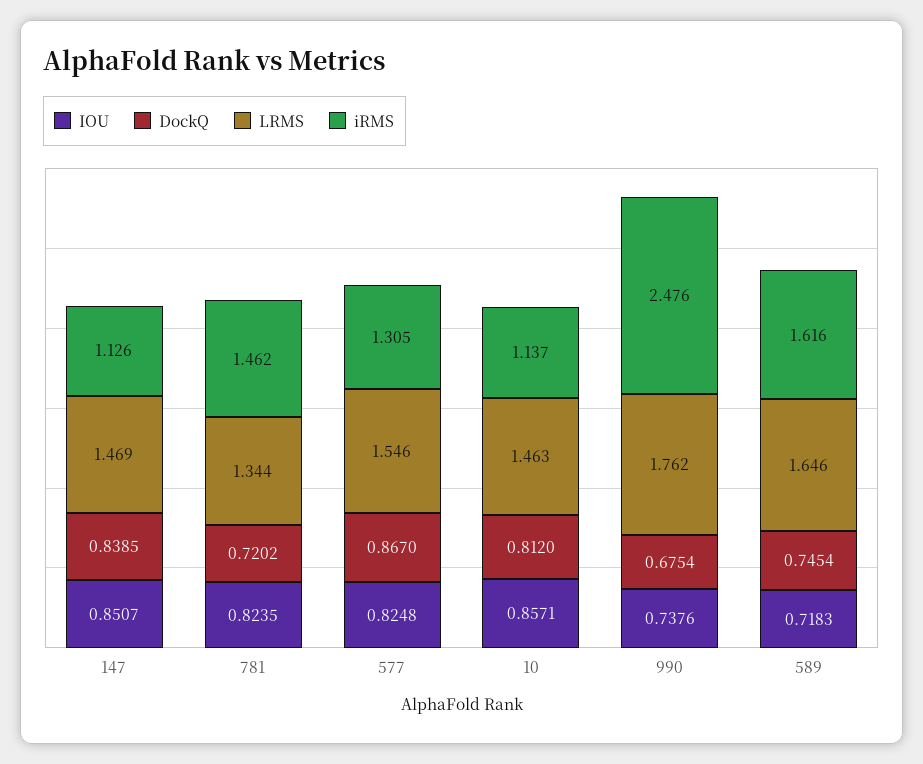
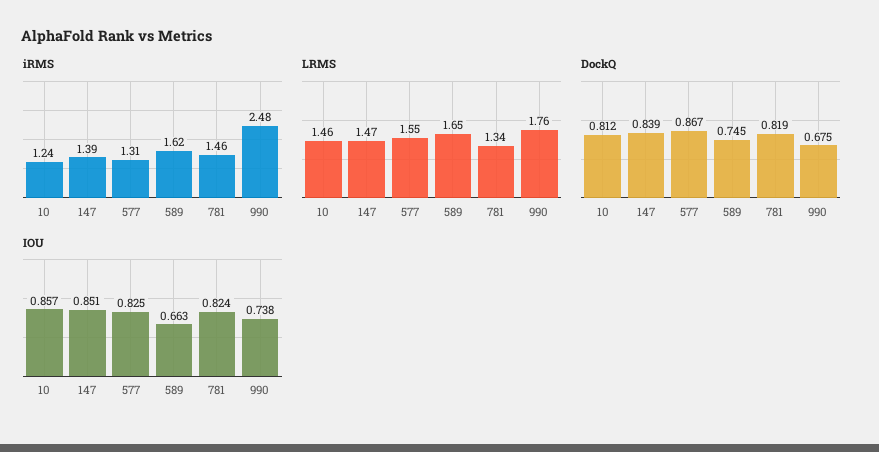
  {
    "IOU": {
      "147": 0.8507,
      "781": 0.8235,
      "577": 0.8248,
      "10": 0.8571,
      "990": 0.7376,
-     "589": 0.7183
+     "589": 0.663
    },
    "DockQ": {
      "147": 0.8385,
-     "781": 0.7202,
+     "781": 0.819,
      "577": 0.867,
      "10": 0.812,
      "990": 0.6754,
      "589": 0.7454
    },
    "LRMS": {
      "147": 1.469,
      "781": 1.344,
      "577": 1.546,
      "10": 1.463,
      "990": 1.762,
      "589": 1.646
    },
    "iRMS": {
-     "147": 1.126,
+     "147": 1.39,
      "781": 1.462,
      "577": 1.305,
-     "10": 1.137,
+     "10": 1.24,
      "990": 2.476,
      "589": 1.616
    }
  }

